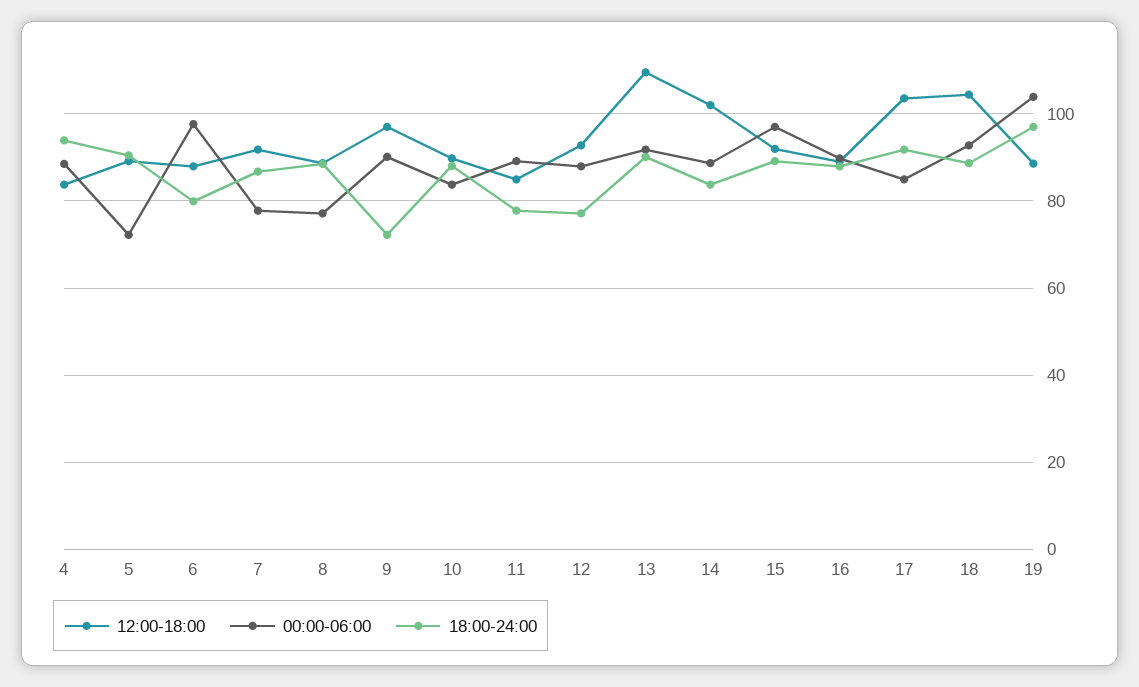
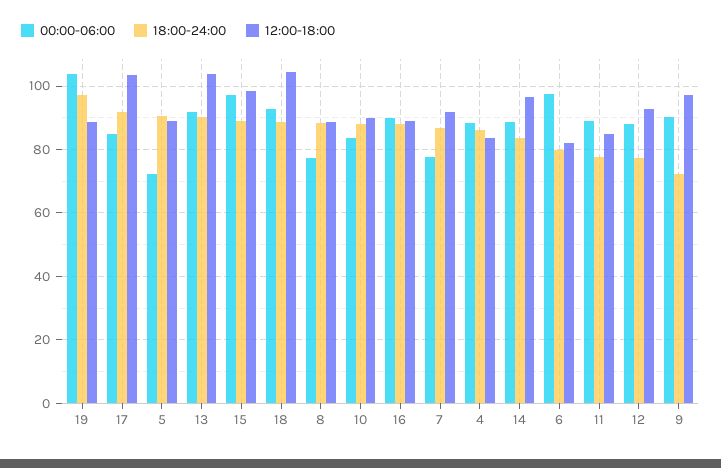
  {
    "12:00-18:00": {
      "4": 84,
      "5": 90,
-     "6": 88,
+     "6": 82,
      "7": 92,
      "8": 88,
      "9": 98,
      "10": 90,
      "11": 84,
      "12": 92,
-     "13": 110,
+     "13": 104,
-     "14": 102,
+     "14": 96,
-     "15": 92,
+     "15": 98,
      "16": 90,
      "17": 104,
      "18": 104,
      "19": 88
    },
    "00:00-06:00": {
      "4": 88,
      "5": 72,
      "6": 98,
      "7": 78,
      "8": 78,
      "9": 90,
      "10": 84,
      "11": 90,
      "12": 88,
      "13": 92,
      "14": 88,
      "15": 98,
      "16": 90,
      "17": 84,
      "18": 92,
      "19": 104
    },
    "18:00-24:00": {
-     "4": 94,
+     "4": 86,
      "5": 90,
      "6": 80,
      "7": 86,
      "8": 88,
      "9": 72,
      "10": 88,
      "11": 78,
      "12": 78,
      "13": 90,
      "14": 84,
      "15": 90,
      "16": 88,
      "17": 92,
      "18": 88,
      "19": 98
    }
  }

